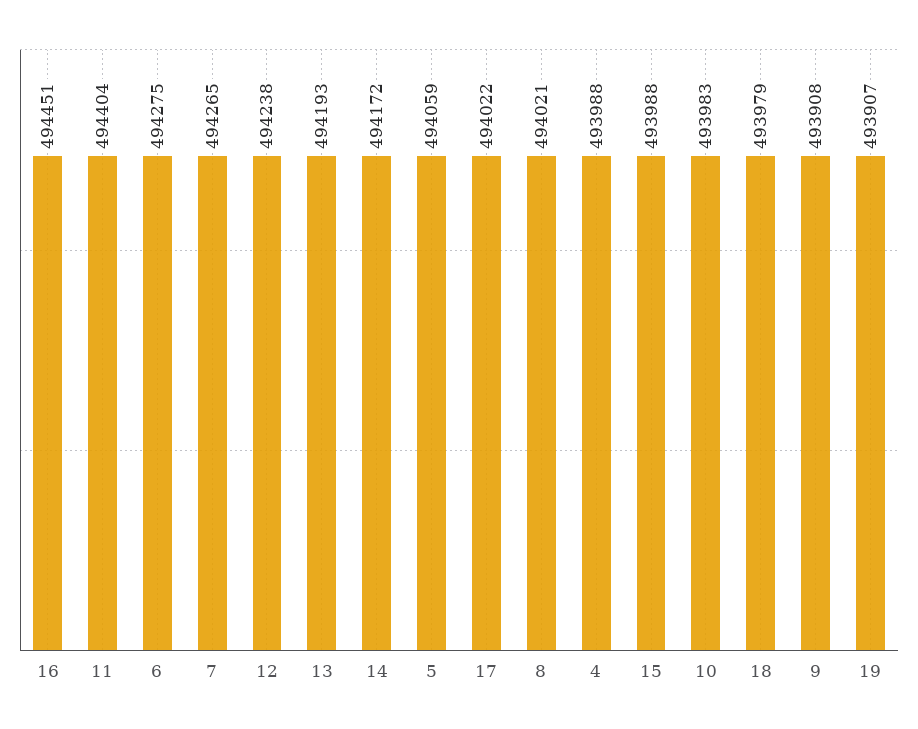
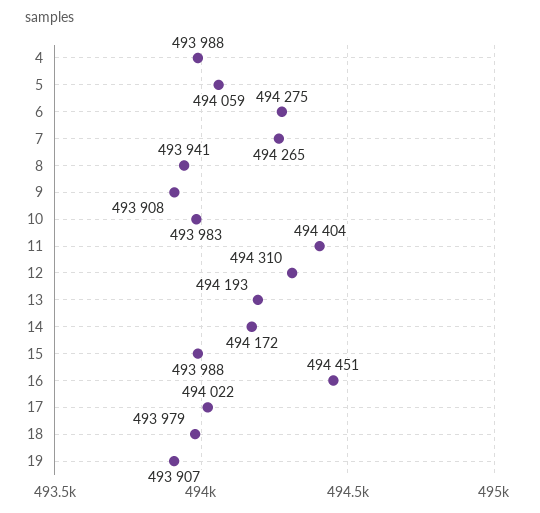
  {
    "16": 494451,
    "11": 494404,
    "6": 494275,
    "7": 494265,
-   "12": 494238,
+   "12": 494310,
    "13": 494193,
    "14": 494172,
    "5": 494059,
    "17": 494022,
-   "8": 494021,
+   "8": 493941,
    "4": 493988,
    "15": 493988,
    "10": 493983,
    "18": 493979,
    "9": 493908,
    "19": 493907
  }

